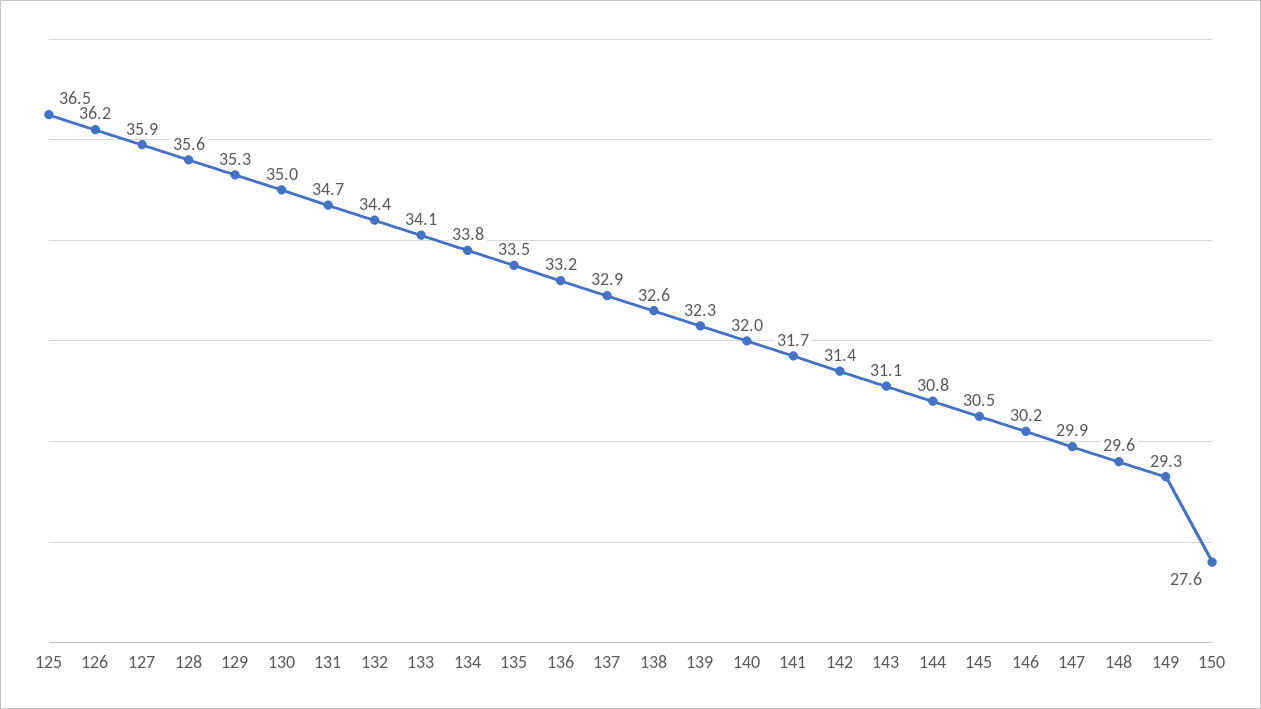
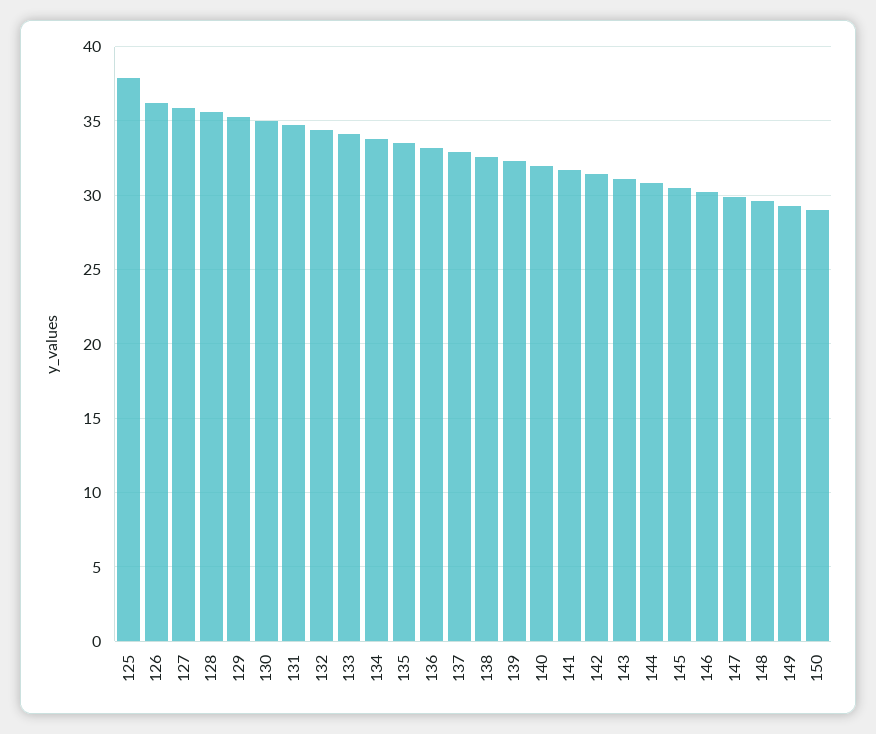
  {
-   "125": 36.5,
+   "125": 38,
    "126": 36.2,
    "127": 35.9,
    "128": 35.6,
    "129": 35.3,
    "130": 35,
    "131": 34.7,
    "132": 34.4,
    "133": 34.1,
    "134": 33.8,
    "135": 33.5,
    "136": 33.2,
    "137": 32.9,
    "138": 32.6,
    "139": 32.3,
    "140": 32,
    "141": 31.7,
    "142": 31.4,
    "143": 31.1,
    "144": 30.8,
    "145": 30.5,
    "146": 30.2,
    "147": 29.9,
    "148": 29.6,
    "149": 29.3,
-   "150": 27.6
+   "150": 29
  }

